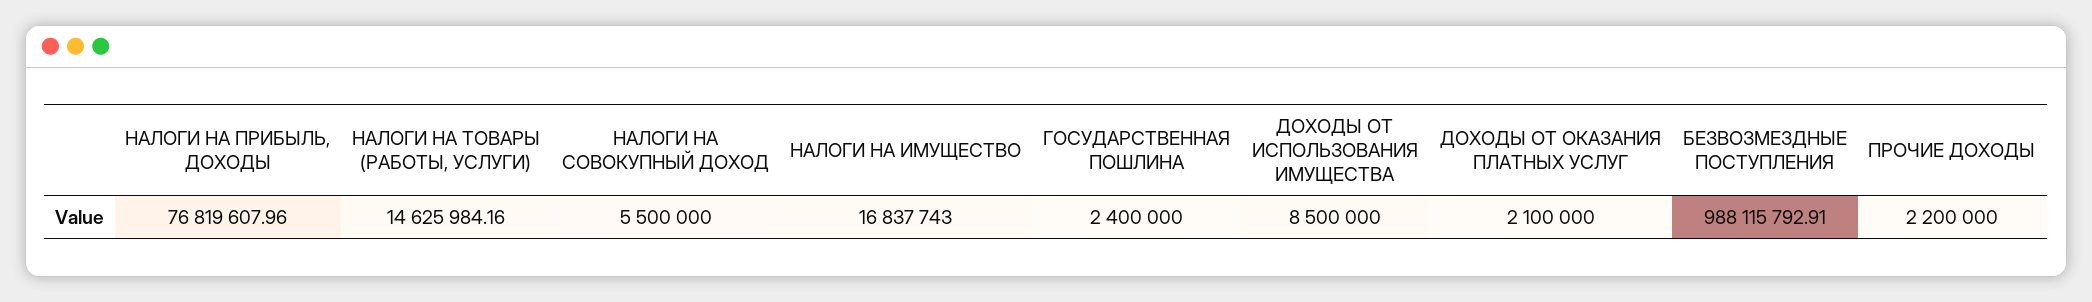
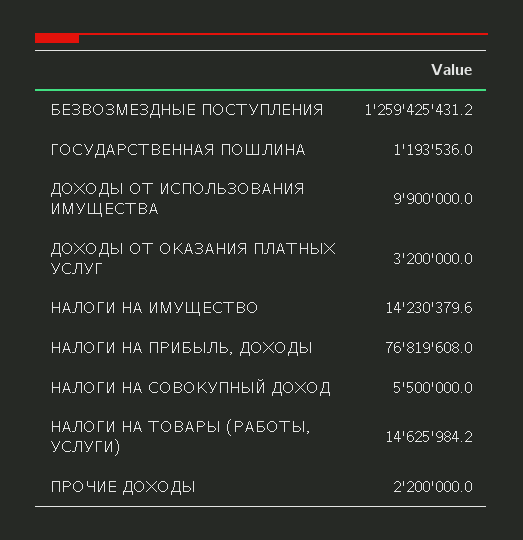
  {
    "НАЛОГИ НА ПРИБЫЛЬ, ДОХОДЫ": 76819607.96,
    "НАЛОГИ НА ТОВАРЫ (РАБОТЫ, УСЛУГИ)": 14625984.16,
    "НАЛОГИ НА СОВОКУПНЫЙ ДОХОД": 5500000,
-   "НАЛОГИ НА ИМУЩЕСТВО": 16837743,
+   "НАЛОГИ НА ИМУЩЕСТВО": 14230379.6,
-   "ГОСУДАРСТВЕННАЯ ПОШЛИНА": 2400000,
+   "ГОСУДАРСТВЕННАЯ ПОШЛИНА": 1193536,
-   "ДОХОДЫ ОТ ИСПОЛЬЗОВАНИЯ ИМУЩЕСТВА": 8500000,
+   "ДОХОДЫ ОТ ИСПОЛЬЗОВАНИЯ ИМУЩЕСТВА": 9900000,
-   "ДОХОДЫ ОТ ОКАЗАНИЯ ПЛАТНЫХ УСЛУГ": 2100000,
+   "ДОХОДЫ ОТ ОКАЗАНИЯ ПЛАТНЫХ УСЛУГ": 3200000,
-   "БЕЗВОЗМЕЗДНЫЕ ПОСТУПЛЕНИЯ": 988115792.91,
+   "БЕЗВОЗМЕЗДНЫЕ ПОСТУПЛЕНИЯ": 1259425431.2,
    "ПРОЧИЕ ДОХОДЫ": 2200000
  }

